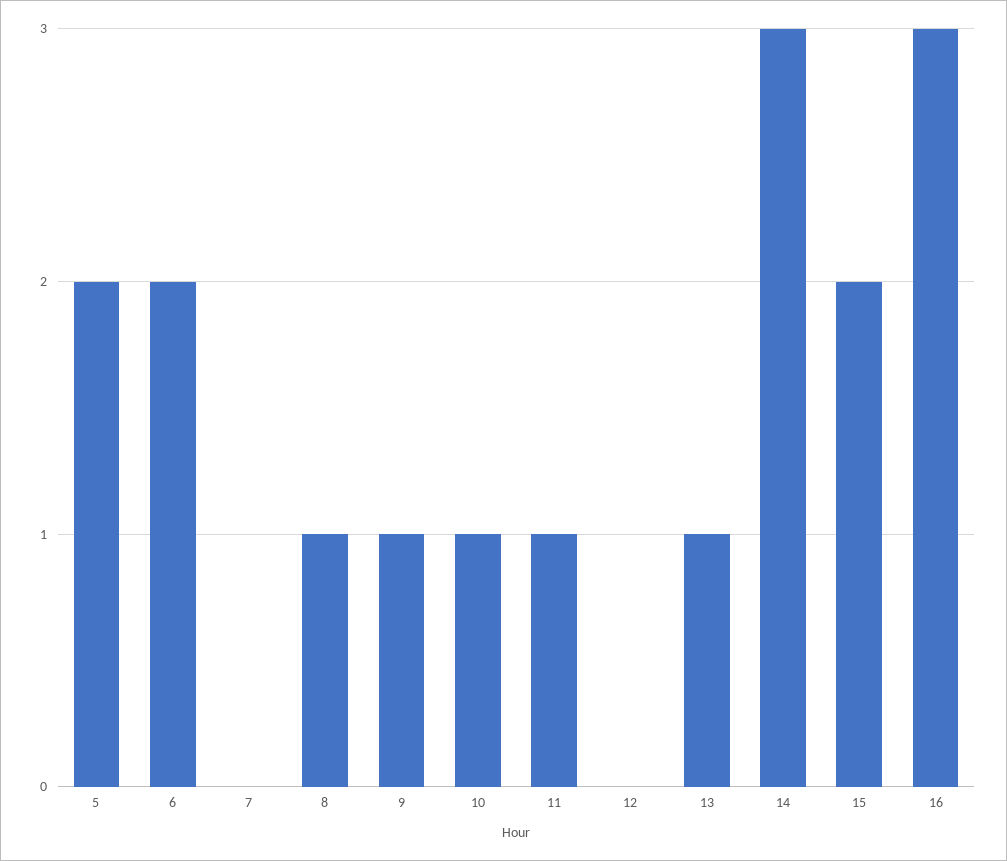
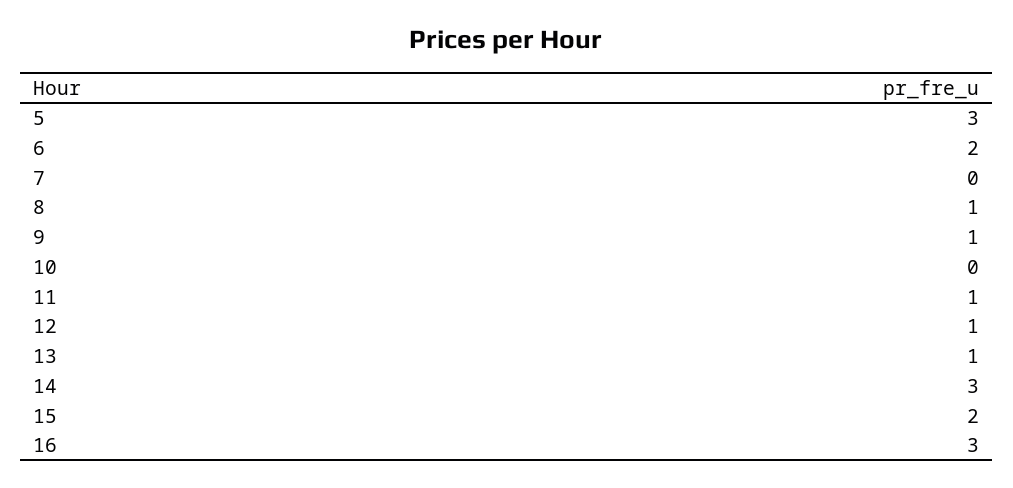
  {
-   "5": 2,
+   "5": 3,
    "6": 2,
    "7": 0,
    "8": 1,
    "9": 1,
-   "10": 1,
+   "10": 0,
    "11": 1,
-   "12": 0,
+   "12": 1,
    "13": 1,
    "14": 3,
    "15": 2,
    "16": 3
  }

